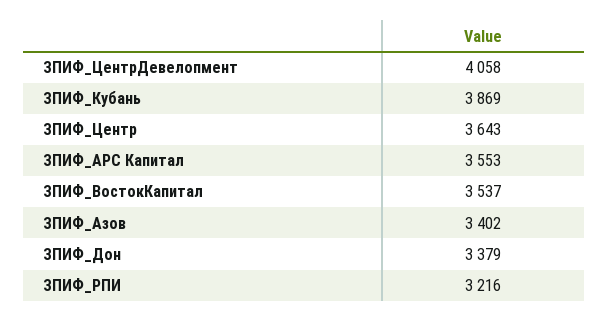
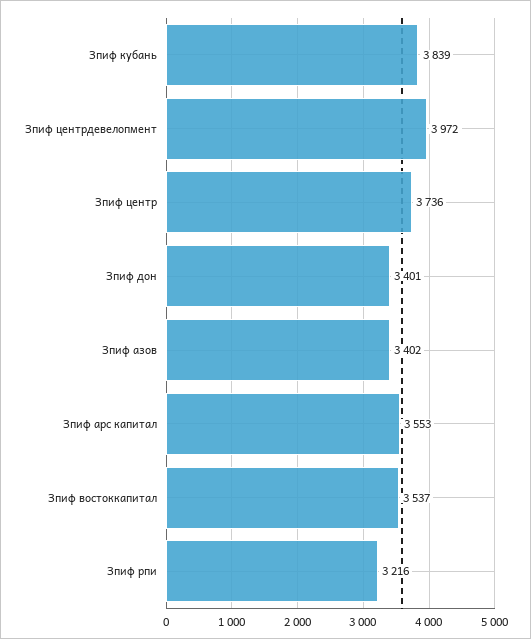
  {
-   "ЗПИФ_ЦентрДевелопмент": 4058,
+   "ЗПИФ_ЦентрДевелопмент": 3972,
-   "ЗПИФ_Кубань": 3869,
+   "ЗПИФ_Кубань": 3839,
-   "ЗПИФ_Центр": 3643,
+   "ЗПИФ_Центр": 3736,
    "ЗПИФ_АРС Капитал": 3553,
    "ЗПИФ_ВостокКапитал": 3537,
    "ЗПИФ_Азов": 3402,
-   "ЗПИФ_Дон": 3379,
+   "ЗПИФ_Дон": 3401,
    "ЗПИФ_РПИ": 3216
  }

